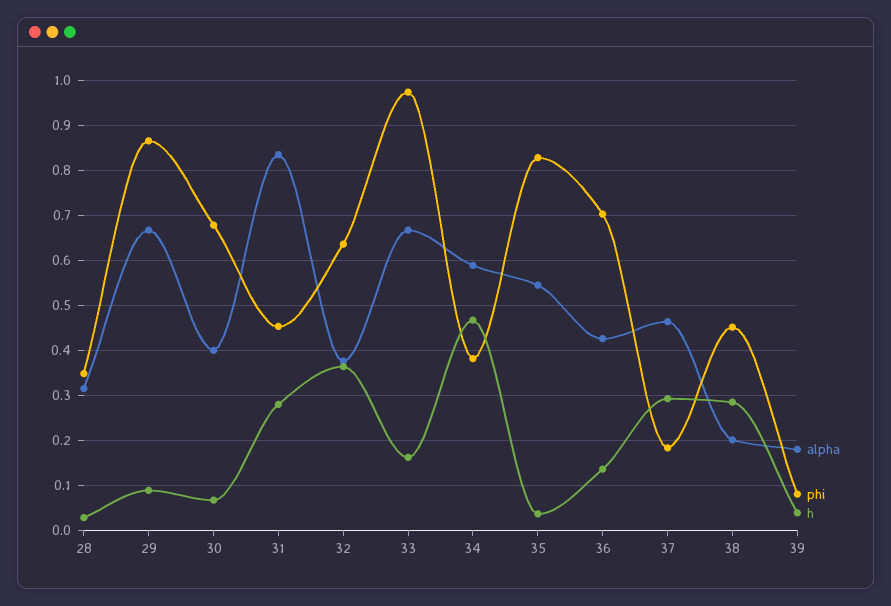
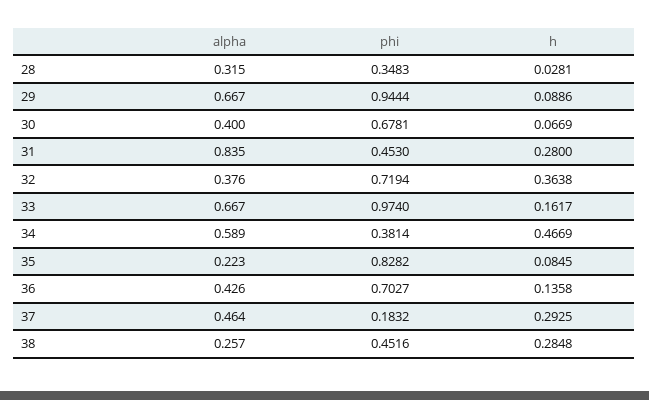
  {
    "alpha": {
      "28": 0.315,
      "29": 0.667,
      "30": 0.4,
      "31": 0.835,
      "32": 0.376,
      "33": 0.667,
      "34": 0.589,
-     "35": 0.54,
+     "35": 0.223,
      "36": 0.426,
      "37": 0.464,
-     "38": 0.2,
+     "38": 0.257
-     "39": 0.18
    },
    "phi": {
      "28": 0.3483,
-     "29": 0.86,
+     "29": 0.9444,
      "30": 0.6781,
      "31": 0.453,
-     "32": 0.64,
+     "32": 0.7194,
      "33": 0.974,
      "34": 0.3814,
      "35": 0.8282,
      "36": 0.7027,
      "37": 0.1832,
-     "38": 0.4516,
+     "38": 0.4516
-     "39": 0.08
    },
    "h": {
      "28": 0.0281,
      "29": 0.0886,
      "30": 0.0669,
      "31": 0.28,
      "32": 0.3638,
      "33": 0.1617,
      "34": 0.4669,
-     "35": 0.04,
+     "35": 0.0845,
      "36": 0.1358,
      "37": 0.2925,
-     "38": 0.2848,
+     "38": 0.2848
-     "39": 0.04
    }
  }

